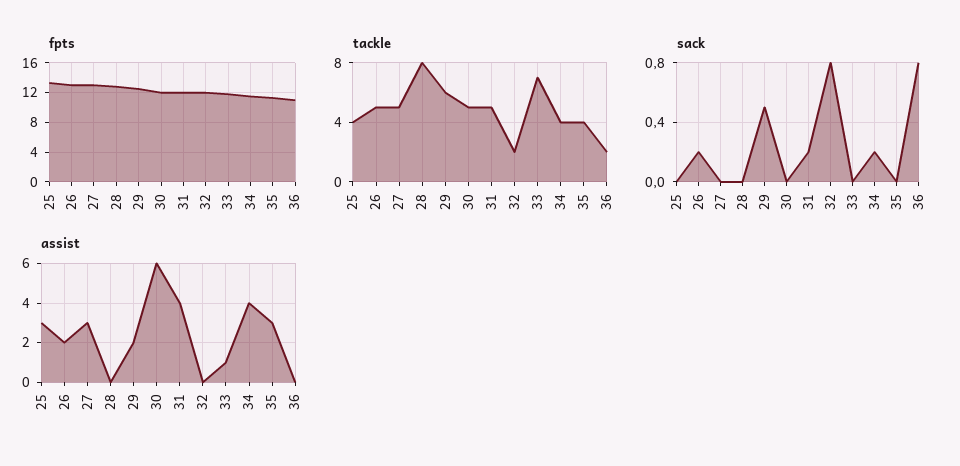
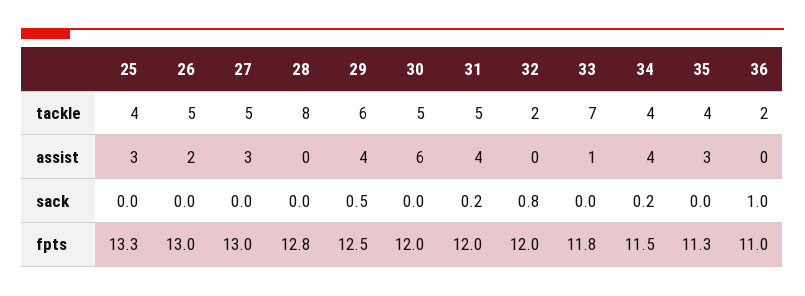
  {
    "fpts": {
      "25": 13.3,
      "26": 13,
      "27": 13,
      "28": 12.8,
      "29": 12.5,
      "30": 12,
      "31": 12,
      "32": 12,
      "33": 11.8,
      "34": 11.5,
      "35": 11.3,
      "36": 11
    },
    "tackle": {
      "25": 4,
      "26": 5,
      "27": 5,
      "28": 8,
      "29": 6,
      "30": 5,
      "31": 5,
      "32": 2,
      "33": 7,
      "34": 4,
      "35": 4,
      "36": 2
    },
    "sack": {
      "25": 0,
-     "26": 0.2,
+     "26": 0,
      "27": 0,
      "28": 0,
      "29": 0.5,
      "30": 0,
      "31": 0.2,
      "32": 0.8,
      "33": 0,
      "34": 0.2,
      "35": 0,
-     "36": 0.8
+     "36": 1
    },
    "assist": {
      "25": 3,
      "26": 2,
      "27": 3,
      "28": 0,
-     "29": 2,
+     "29": 4,
      "30": 6,
      "31": 4,
      "32": 0,
      "33": 1,
      "34": 4,
      "35": 3,
      "36": 0
    }
  }

